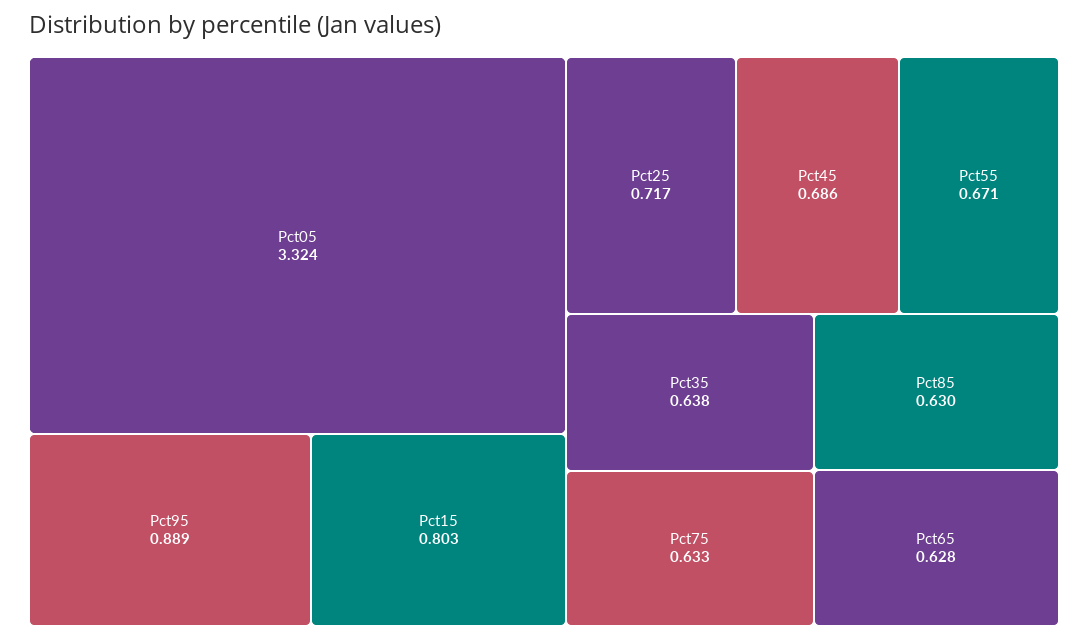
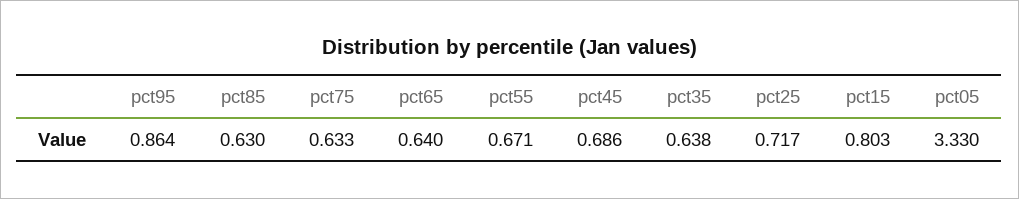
  {
-   "Pct05": 3.324,
+   "Pct05": 3.33,
-   "Pct95": 0.889,
+   "Pct95": 0.864,
    "Pct15": 0.803,
    "Pct25": 0.717,
    "Pct45": 0.686,
    "Pct55": 0.671,
    "Pct35": 0.638,
    "Pct75": 0.633,
    "Pct85": 0.63,
-   "Pct65": 0.628
+   "Pct65": 0.64
  }

